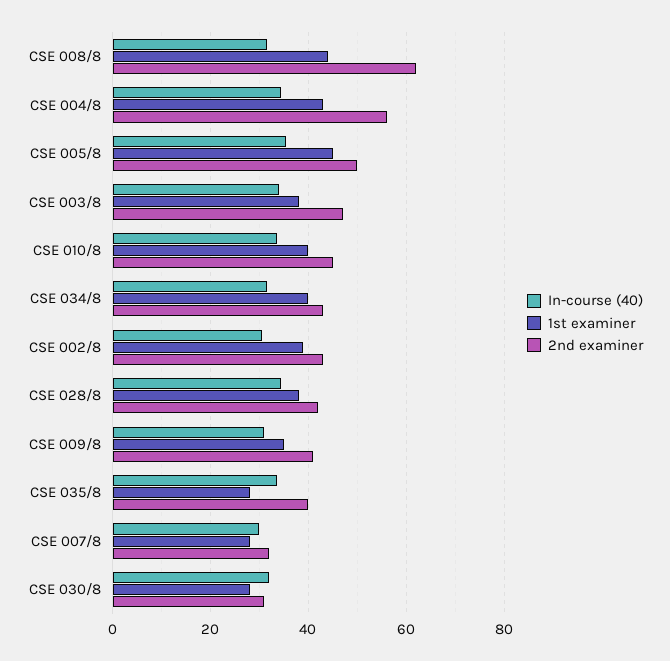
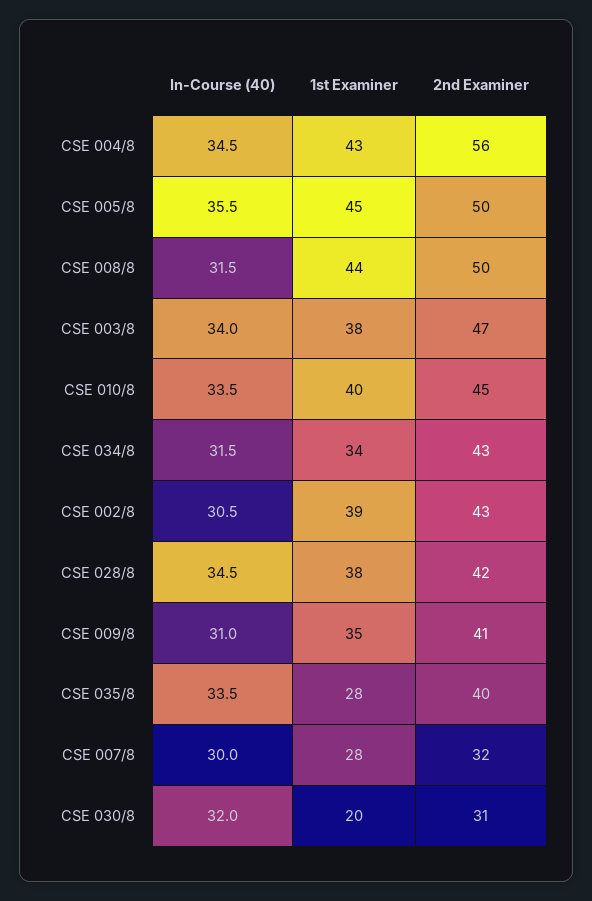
  {
    "In-course (40)": {
      "CSE 008/8": 31.5,
      "CSE 004/8": 34.5,
      "CSE 005/8": 35.5,
      "CSE 003/8": 34,
      "CSE 010/8": 33.5,
      "CSE 034/8": 31.5,
      "CSE 002/8": 30.5,
      "CSE 028/8": 34.5,
      "CSE 009/8": 31,
      "CSE 035/8": 33.5,
      "CSE 007/8": 30,
      "CSE 030/8": 32
    },
    "1st examiner": {
      "CSE 008/8": 44,
      "CSE 004/8": 43,
      "CSE 005/8": 45,
      "CSE 003/8": 38,
      "CSE 010/8": 40,
-     "CSE 034/8": 40,
+     "CSE 034/8": 34,
      "CSE 002/8": 39,
      "CSE 028/8": 38,
      "CSE 009/8": 35,
      "CSE 035/8": 28,
      "CSE 007/8": 28,
-     "CSE 030/8": 28
+     "CSE 030/8": 20
    },
    "2nd examiner": {
-     "CSE 008/8": 62,
+     "CSE 008/8": 50,
      "CSE 004/8": 56,
      "CSE 005/8": 50,
      "CSE 003/8": 47,
      "CSE 010/8": 45,
      "CSE 034/8": 43,
      "CSE 002/8": 43,
      "CSE 028/8": 42,
      "CSE 009/8": 41,
      "CSE 035/8": 40,
      "CSE 007/8": 32,
      "CSE 030/8": 31
    }
  }

